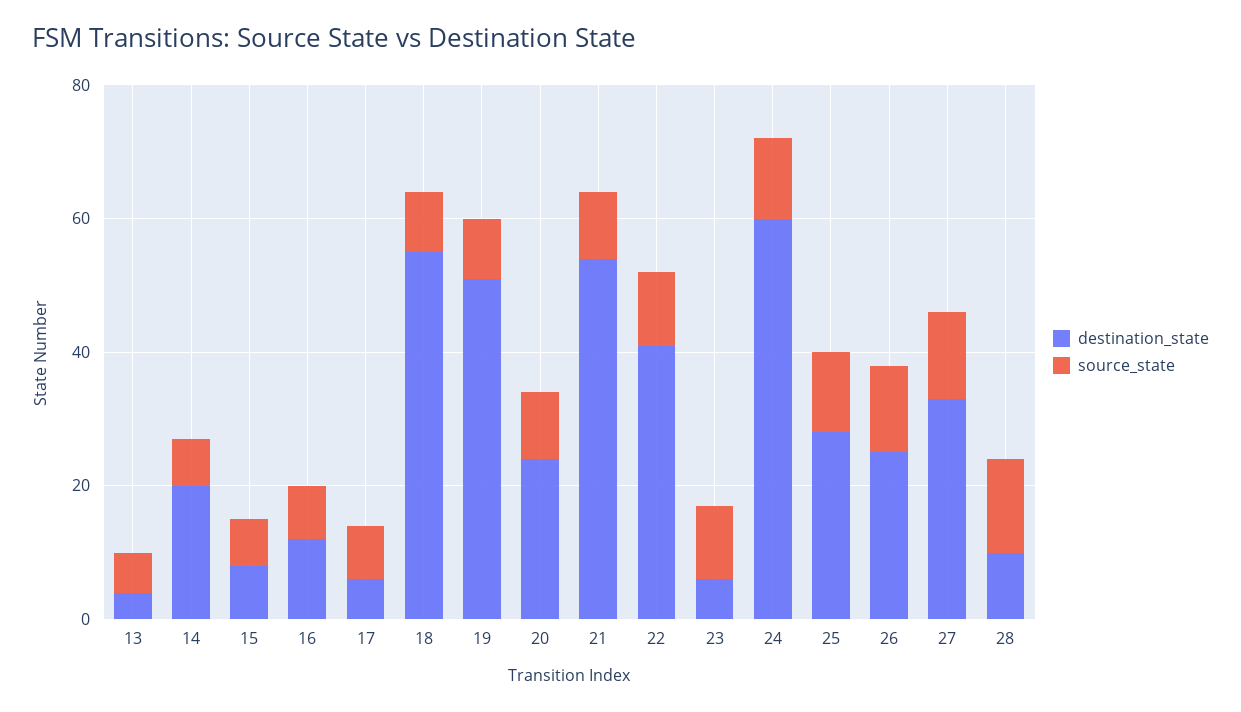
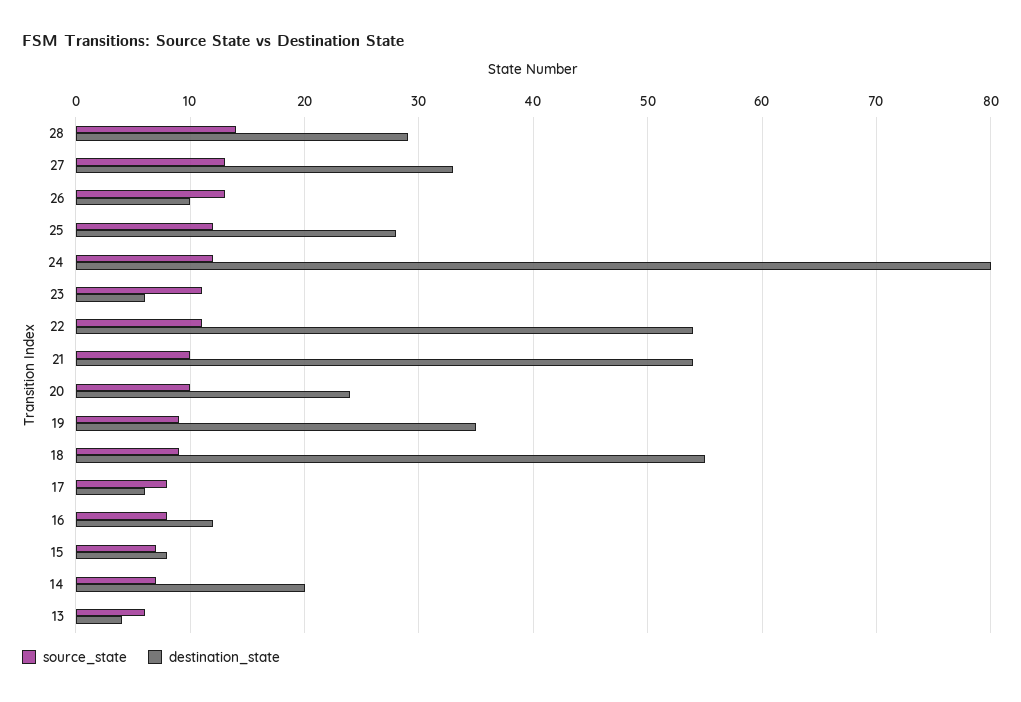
  {
    "destination_state": {
      "13": 4,
      "14": 20,
      "15": 8,
      "16": 12,
      "17": 6,
      "18": 55,
-     "19": 50,
+     "19": 35,
      "20": 24,
      "21": 54,
-     "22": 40,
+     "22": 54,
      "23": 6,
-     "24": 60,
+     "24": 80,
      "25": 28,
-     "26": 25,
+     "26": 10,
      "27": 33,
-     "28": 10
+     "28": 29
    },
    "source_state": {
      "13": 6,
      "14": 7,
      "15": 7,
      "16": 8,
      "17": 8,
      "18": 9,
      "19": 9,
      "20": 10,
      "21": 10,
      "22": 11,
      "23": 11,
      "24": 12,
      "25": 12,
      "26": 13,
      "27": 13,
      "28": 14
    }
  }

